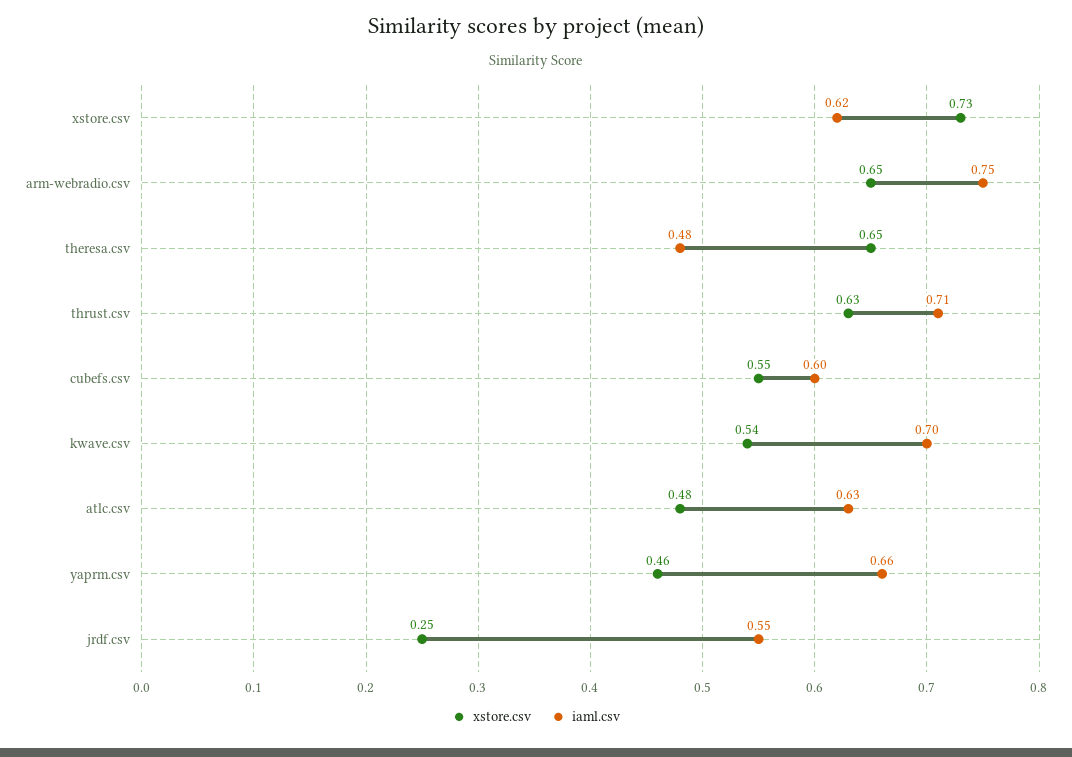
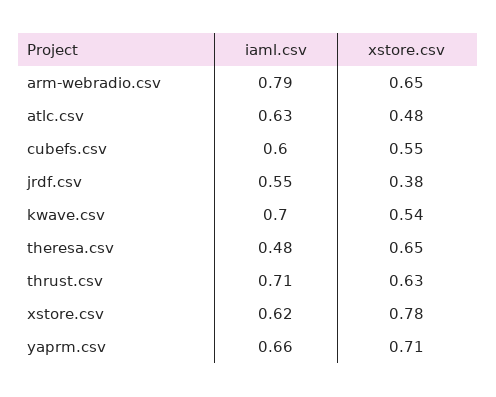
  {
    "xstore.csv": {
-     "xstore.csv": 0.73,
+     "xstore.csv": 0.78,
      "arm-webradio.csv": 0.65,
      "theresa.csv": 0.65,
      "thrust.csv": 0.63,
      "cubefs.csv": 0.55,
      "kwave.csv": 0.54,
      "atlc.csv": 0.48,
-     "yaprm.csv": 0.46,
+     "yaprm.csv": 0.71,
-     "jrdf.csv": 0.25
+     "jrdf.csv": 0.38
    },
    "iaml.csv": {
      "xstore.csv": 0.62,
-     "arm-webradio.csv": 0.75,
+     "arm-webradio.csv": 0.79,
      "theresa.csv": 0.48,
      "thrust.csv": 0.71,
      "cubefs.csv": 0.6,
      "kwave.csv": 0.7,
      "atlc.csv": 0.63,
      "yaprm.csv": 0.66,
      "jrdf.csv": 0.55
    }
  }

